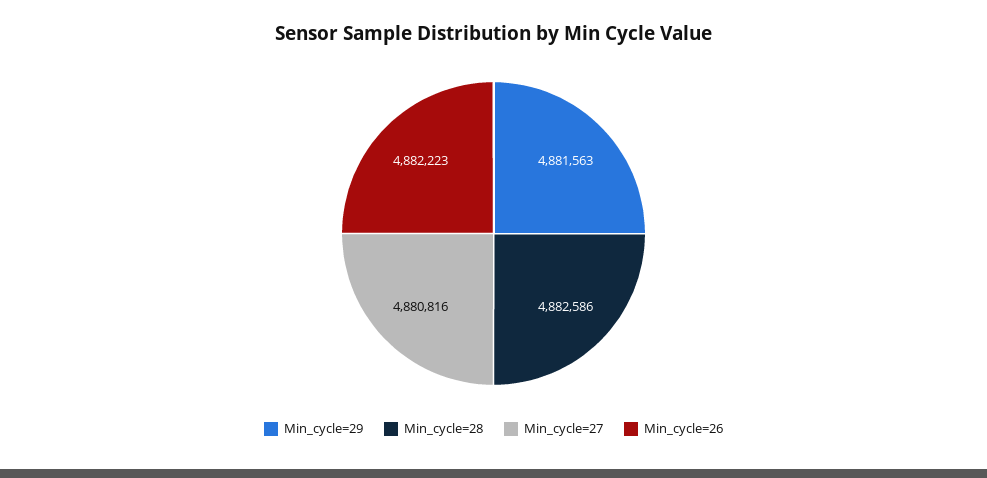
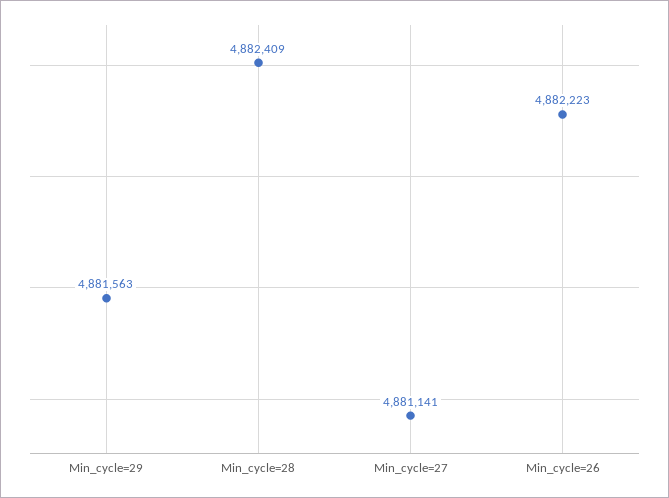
  {
    "Min_cycle=29": 4881563,
-   "Min_cycle=28": 4882586,
+   "Min_cycle=28": 4882409,
-   "Min_cycle=27": 4880816,
+   "Min_cycle=27": 4881141,
    "Min_cycle=26": 4882223
  }

